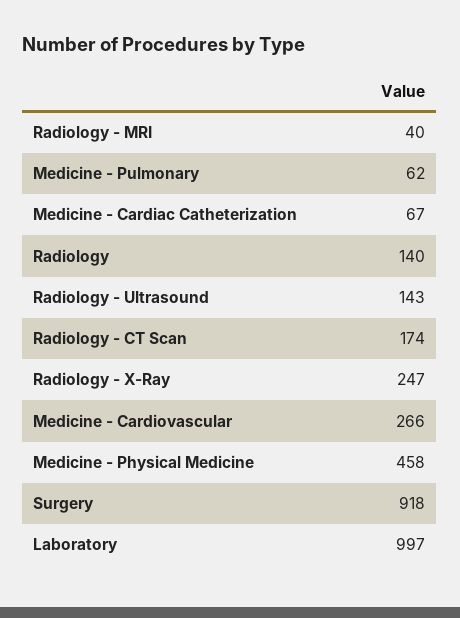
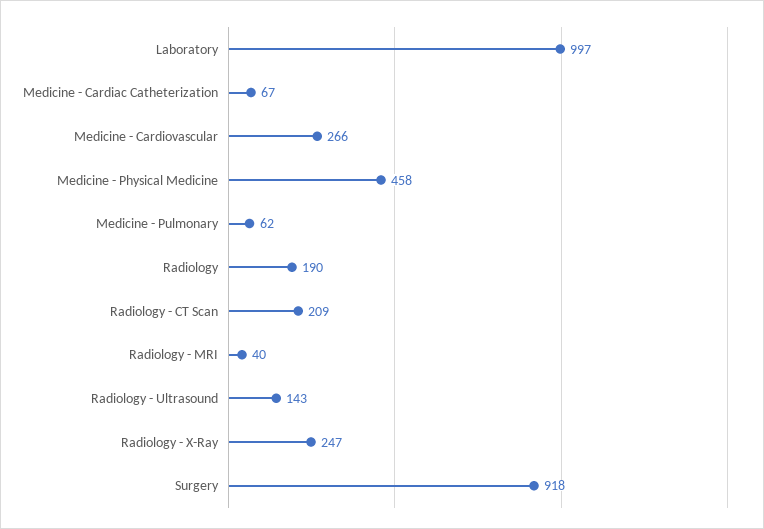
  {
    "Radiology - MRI": 40,
    "Medicine - Pulmonary": 62,
    "Medicine - Cardiac Catheterization": 67,
-   "Radiology": 140,
+   "Radiology": 190,
    "Radiology - Ultrasound": 143,
-   "Radiology - CT Scan": 174,
+   "Radiology - CT Scan": 209,
    "Radiology - X-Ray": 247,
    "Medicine - Cardiovascular": 266,
    "Medicine - Physical Medicine": 458,
    "Surgery": 918,
    "Laboratory": 997
  }

